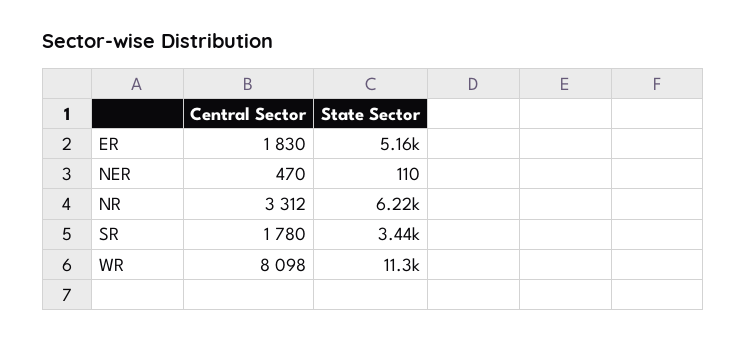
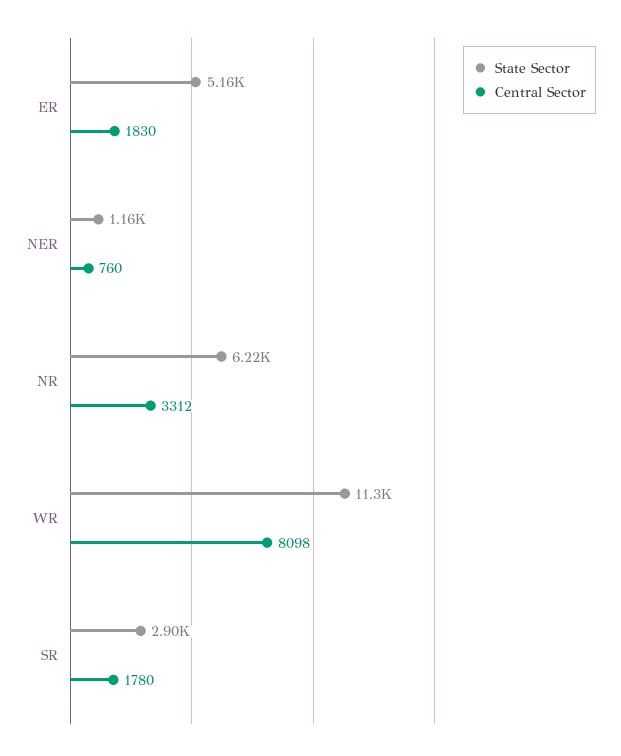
  {
    "Central Sector": {
      "ER": 1830,
-     "NER": 470,
+     "NER": 760,
      "NR": 3312,
      "SR": 1780,
      "WR": 8098
    },
    "State Sector": {
      "ER": 5160,
-     "NER": 110,
+     "NER": 1160,
      "NR": 6220,
-     "SR": 3440,
+     "SR": 2900,
      "WR": 11300
    }
  }

